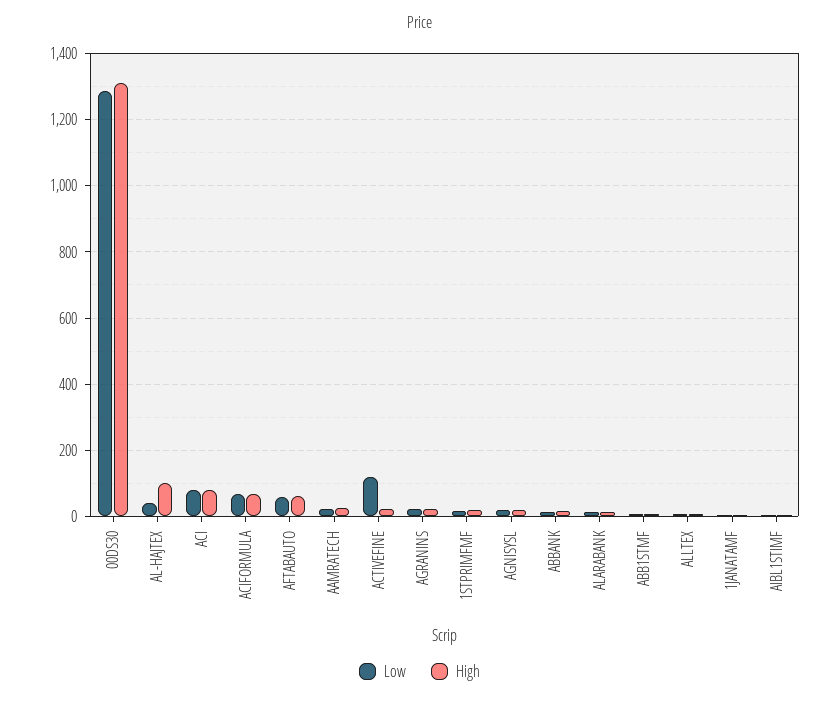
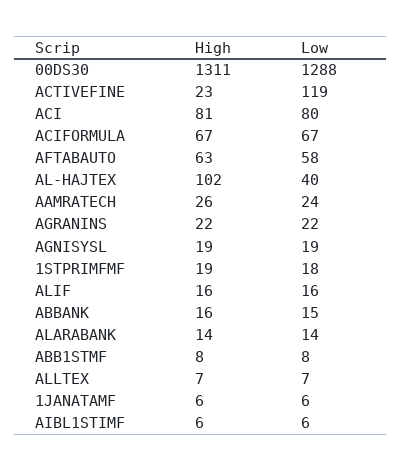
  {
    "Low": {
      "00DS30": 1288,
      "AL-HAJTEX": 40,
      "ACI": 80,
      "ACIFORMULA": 67,
      "AFTABAUTO": 58,
      "AAMRATECH": 24,
      "ACTIVEFINE": 119,
      "AGRANINS": 22,
      "1STPRIMFMF": 18,
      "AGNISYSL": 19,
      "ABBANK": 15,
      "ALARABANK": 14,
      "ABB1STMF": 8,
      "ALLTEX": 7,
      "1JANATAMF": 6,
-     "AIBL1STIMF": 6
+     "AIBL1STIMF": 6,
+     "ALIF": 16
    },
    "High": {
      "00DS30": 1311,
      "AL-HAJTEX": 102,
      "ACI": 81,
      "ACIFORMULA": 67,
      "AFTABAUTO": 63,
      "AAMRATECH": 26,
      "ACTIVEFINE": 23,
      "AGRANINS": 22,
      "1STPRIMFMF": 19,
      "AGNISYSL": 19,
      "ABBANK": 16,
      "ALARABANK": 14,
      "ABB1STMF": 8,
      "ALLTEX": 7,
      "1JANATAMF": 6,
-     "AIBL1STIMF": 6
+     "AIBL1STIMF": 6,
+     "ALIF": 16
    }
  }

